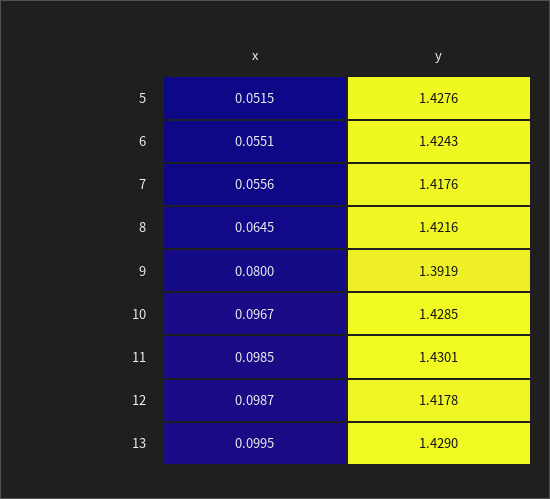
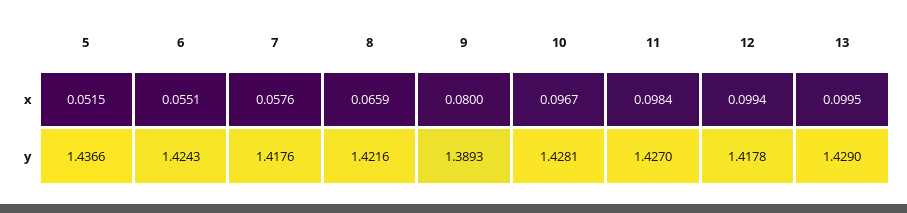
  {
    "x": {
      "5": 0.0515,
      "6": 0.0551,
-     "7": 0.0556,
+     "7": 0.0576,
-     "8": 0.0645,
+     "8": 0.0659,
      "9": 0.08,
      "10": 0.0967,
-     "11": 0.0985,
+     "11": 0.0984,
-     "12": 0.0987,
+     "12": 0.0994,
      "13": 0.0995
    },
    "y": {
-     "5": 1.4276,
+     "5": 1.4366,
      "6": 1.4243,
      "7": 1.4176,
      "8": 1.4216,
-     "9": 1.3919,
+     "9": 1.3893,
-     "10": 1.4285,
+     "10": 1.4281,
-     "11": 1.4301,
+     "11": 1.427,
      "12": 1.4178,
      "13": 1.429
    }
  }

